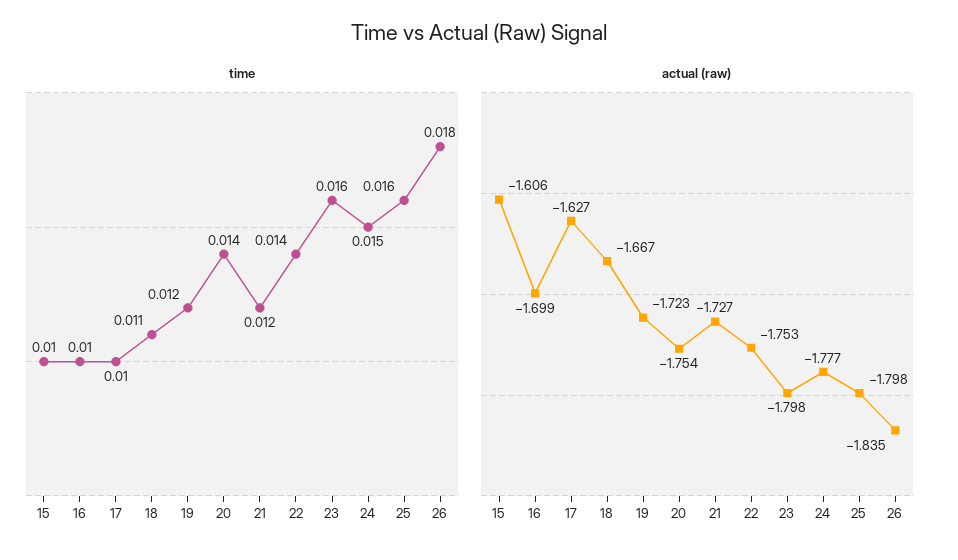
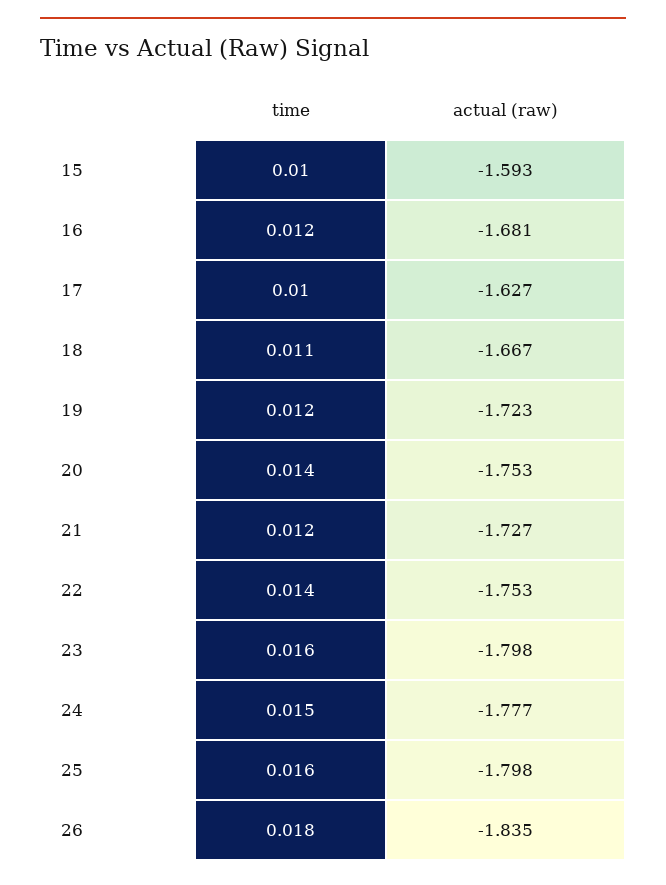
  {
    "time": {
      "15": 0.01,
-     "16": 0.01,
+     "16": 0.012,
      "17": 0.01,
      "18": 0.011,
      "19": 0.012,
      "20": 0.014,
      "21": 0.012,
      "22": 0.014,
      "23": 0.016,
      "24": 0.015,
      "25": 0.016,
      "26": 0.018
    },
    "actual (raw)": {
-     "15": -1.606,
+     "15": -1.593,
-     "16": -1.699,
+     "16": -1.681,
      "17": -1.627,
      "18": -1.667,
      "19": -1.723,
-     "20": -1.754,
+     "20": -1.753,
      "21": -1.727,
      "22": -1.753,
      "23": -1.798,
      "24": -1.777,
      "25": -1.798,
      "26": -1.835
    }
  }

